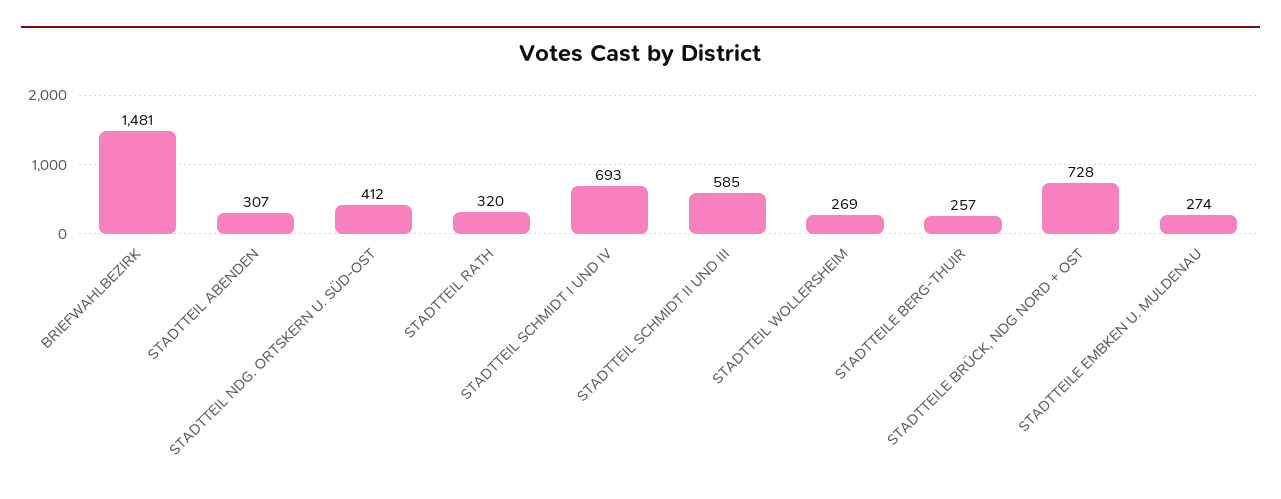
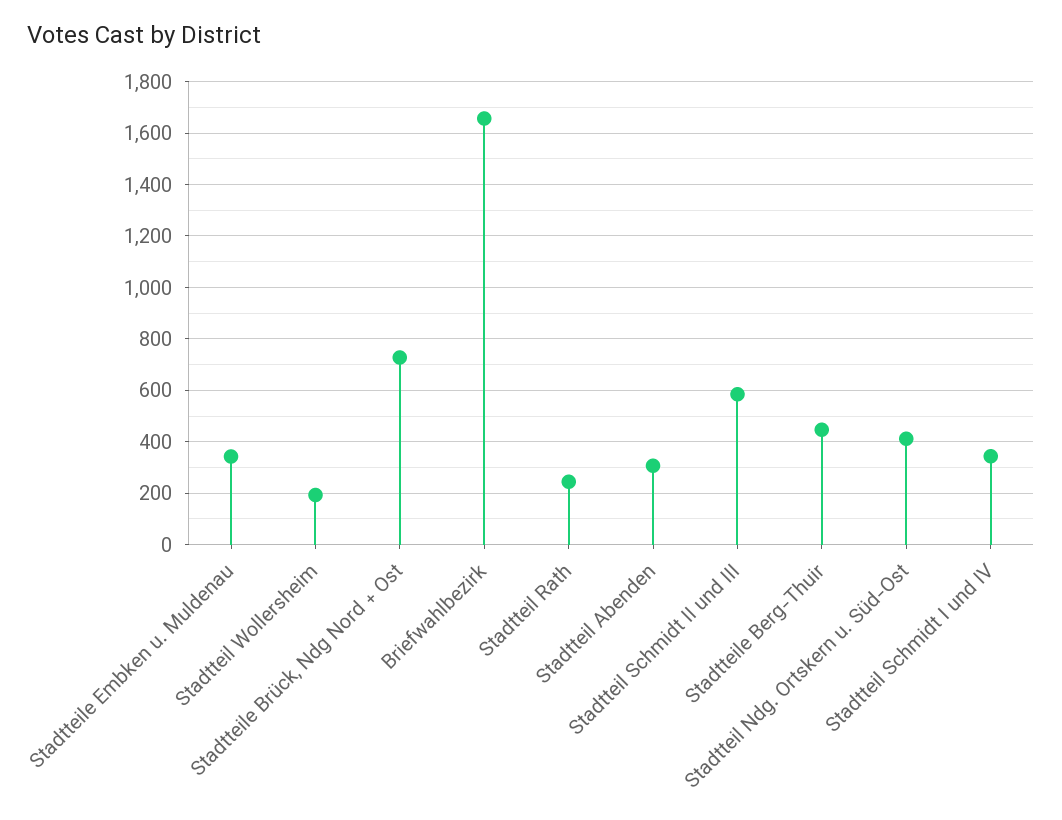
  {
-   "BRIEFWAHLBEZIRK": 1481,
+   "BRIEFWAHLBEZIRK": 1650,
    "STADTTEIL ABENDEN": 307,
    "STADTTEIL NDG. ORTSKERN U. SÜD-OST": 412,
-   "STADTTEIL RATH": 320,
+   "STADTTEIL RATH": 250,
-   "STADTTEIL SCHMIDT I UND IV": 693,
+   "STADTTEIL SCHMIDT I UND IV": 350,
    "STADTTEIL SCHMIDT II UND III": 585,
-   "STADTTEIL WOLLERSHEIM": 269,
+   "STADTTEIL WOLLERSHEIM": 200,
-   "STADTTEILE BERG-THUIR": 257,
+   "STADTTEILE BERG-THUIR": 450,
    "STADTTEILE BRÜCK, NDG NORD + OST": 728,
-   "STADTTEILE EMBKEN U. MULDENAU": 274
+   "STADTTEILE EMBKEN U. MULDENAU": 350
  }

